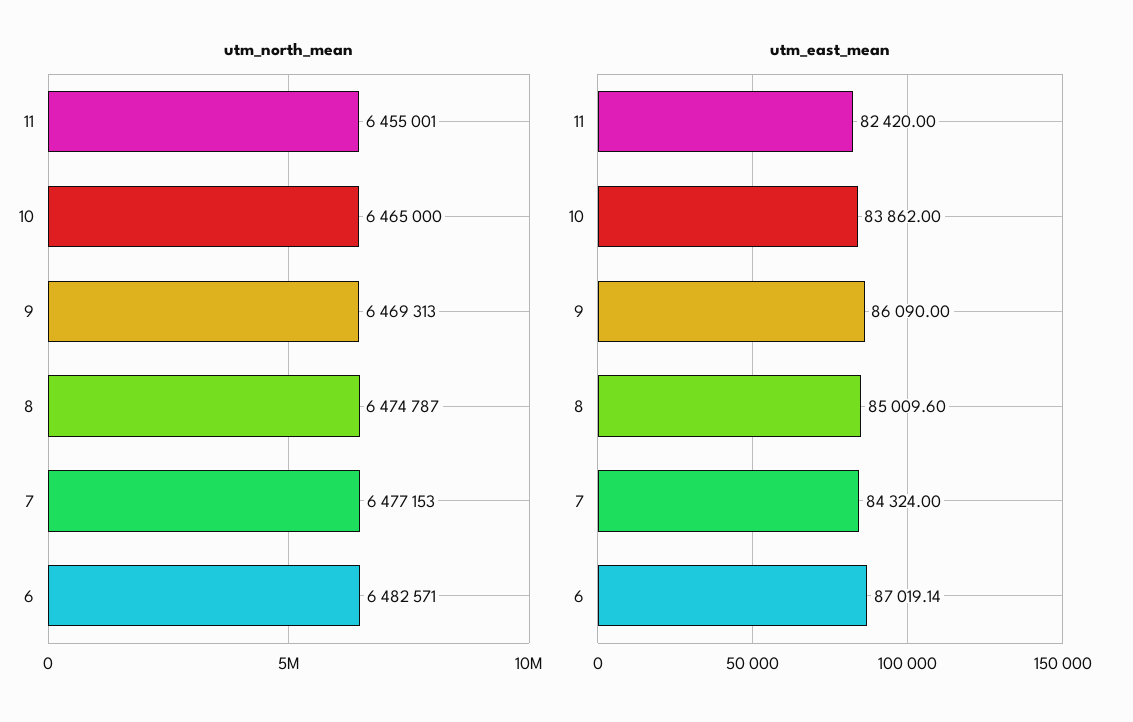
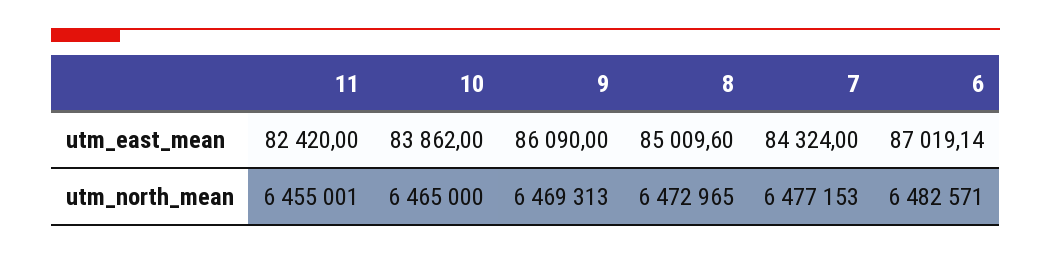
  {
    "utm_north_mean": {
      "11": 6455001,
      "10": 6465000,
      "9": 6469313,
-     "8": 6474787,
+     "8": 6472965,
      "7": 6477153,
      "6": 6482571
    },
    "utm_east_mean": {
      "11": 82420,
      "10": 83862,
      "9": 86090,
      "8": 85009.6,
      "7": 84324,
      "6": 87019.14
    }
  }

